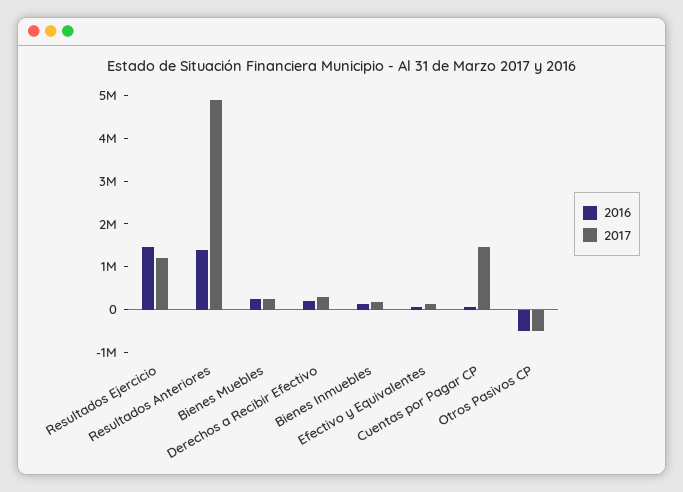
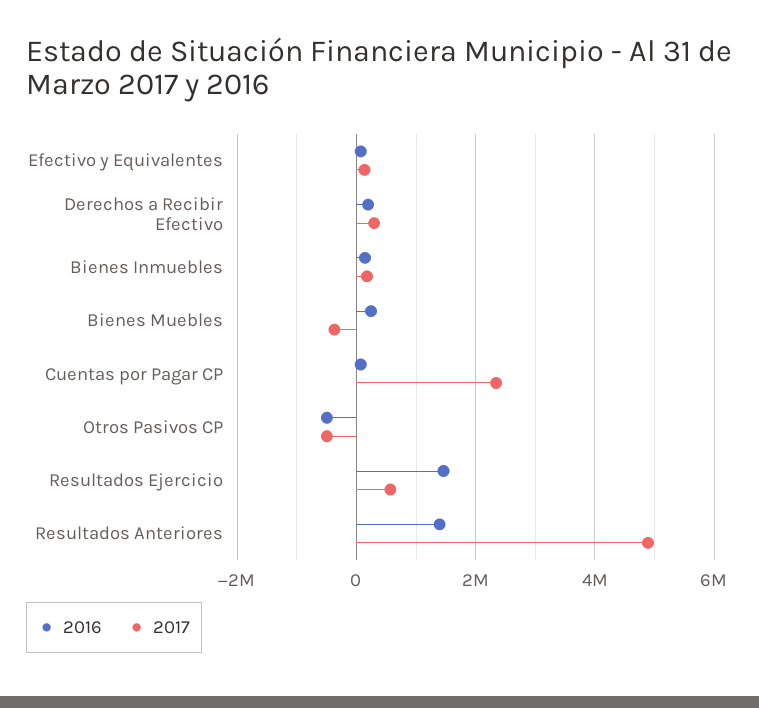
  {
    "2016": {
      "Resultados Ejercicio": 1400000,
      "Resultados Anteriores": 1400000,
      "Bienes Muebles": 200000,
      "Derechos a Recibir Efectivo": 200000,
      "Bienes Inmuebles": 200000,
      "Efectivo y Equivalentes": 0,
      "Cuentas por Pagar CP": 0,
      "Otros Pasivos CP": -400000
    },
    "2017": {
-     "Resultados Ejercicio": 1200000,
+     "Resultados Ejercicio": 600000,
      "Resultados Anteriores": 4800000,
-     "Bienes Muebles": 200000,
+     "Bienes Muebles": -400000,
      "Derechos a Recibir Efectivo": 200000,
      "Bienes Inmuebles": 200000,
      "Efectivo y Equivalentes": 200000,
-     "Cuentas por Pagar CP": 1400000,
+     "Cuentas por Pagar CP": 2400000,
      "Otros Pasivos CP": -400000
    }
  }

